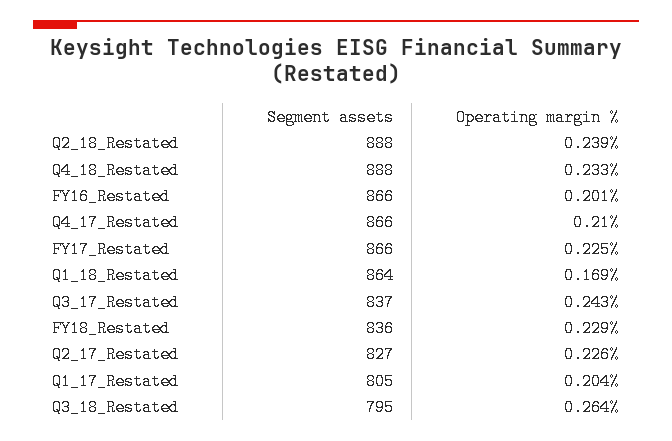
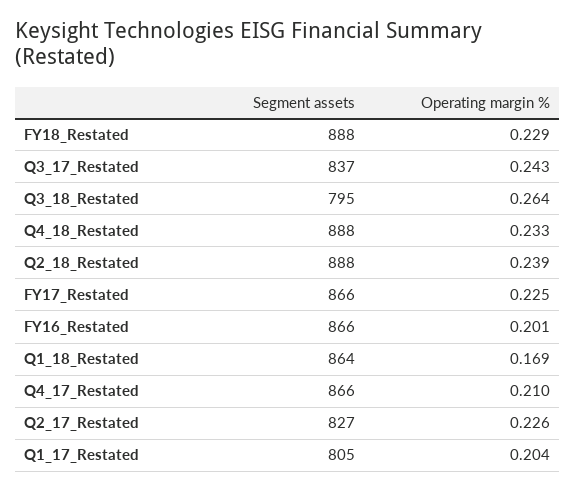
  {
    "Segment assets": {
      "Q2_18_Restated": 888,
      "Q4_18_Restated": 888,
      "FY16_Restated": 866,
      "Q4_17_Restated": 866,
      "FY17_Restated": 866,
      "Q1_18_Restated": 864,
      "Q3_17_Restated": 837,
-     "FY18_Restated": 836,
+     "FY18_Restated": 888,
      "Q2_17_Restated": 827,
      "Q1_17_Restated": 805,
      "Q3_18_Restated": 795
    },
    "Operating margin %": {
      "Q2_18_Restated": 0.239,
      "Q4_18_Restated": 0.233,
      "FY16_Restated": 0.201,
      "Q4_17_Restated": 0.21,
      "FY17_Restated": 0.225,
      "Q1_18_Restated": 0.169,
      "Q3_17_Restated": 0.243,
      "FY18_Restated": 0.229,
      "Q2_17_Restated": 0.226,
      "Q1_17_Restated": 0.204,
      "Q3_18_Restated": 0.264
    }
  }

